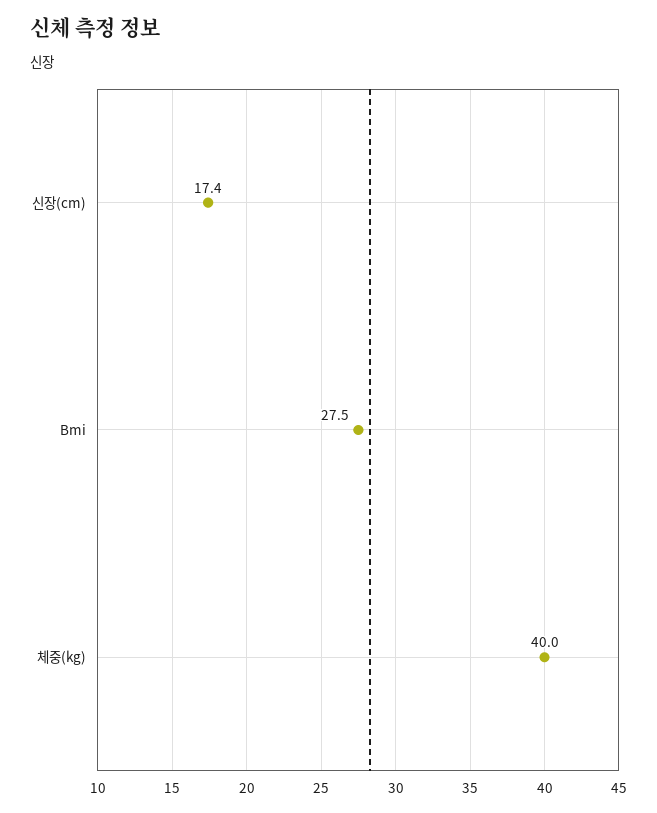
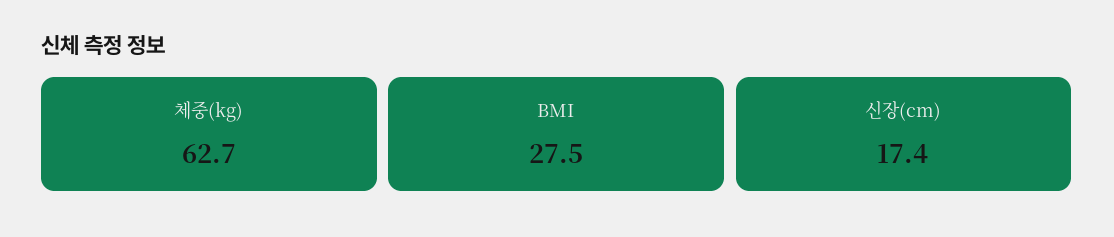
  {
    "신장(cm)": 17.4,
    "Bmi": 27.5,
-   "체중(kg)": 40
+   "체중(kg)": 62.7
  }

